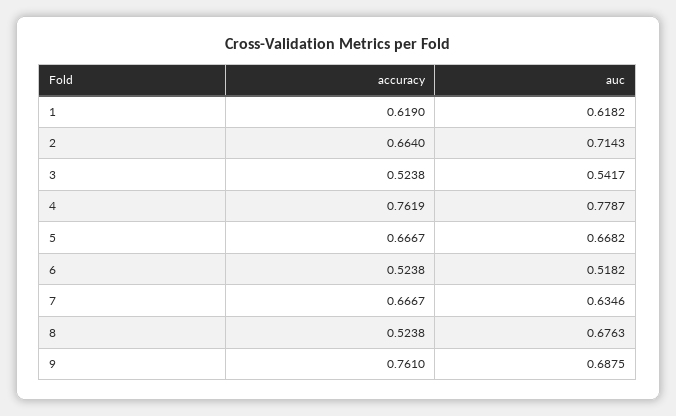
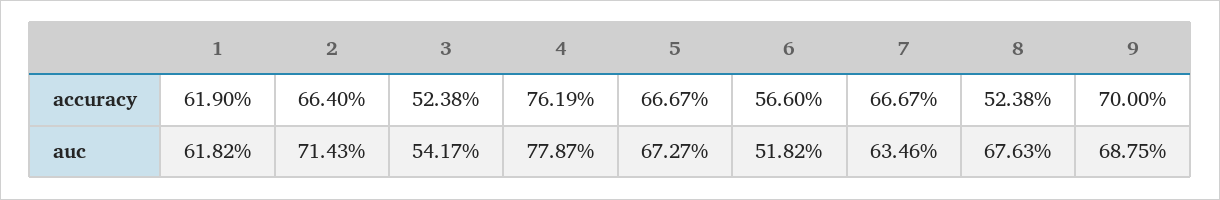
  {
    "accuracy": {
      "1": 0.619,
      "2": 0.664,
      "3": 0.5238,
      "4": 0.7619,
      "5": 0.6667,
-     "6": 0.5238,
+     "6": 0.566,
      "7": 0.6667,
      "8": 0.5238,
-     "9": 0.761
+     "9": 0.7
    },
    "auc": {
      "1": 0.6182,
      "2": 0.7143,
      "3": 0.5417,
      "4": 0.7787,
-     "5": 0.6682,
+     "5": 0.6727,
      "6": 0.5182,
      "7": 0.6346,
      "8": 0.6763,
      "9": 0.6875
    }
  }

